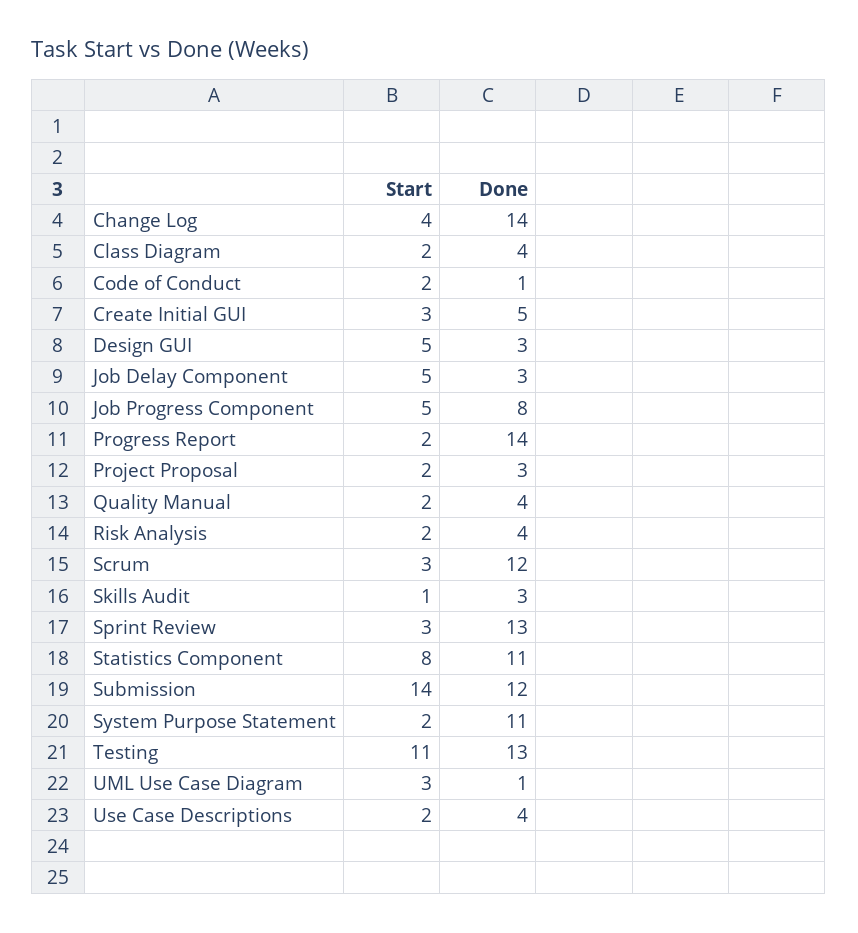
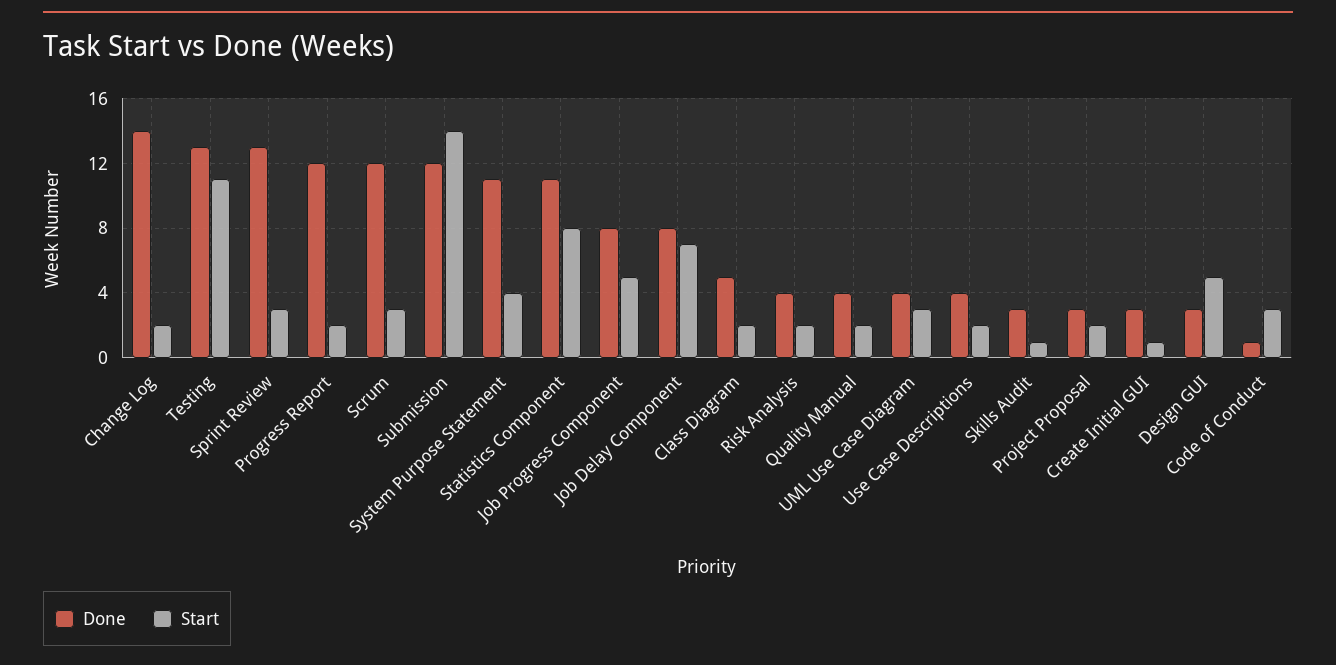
  {
    "Start": {
-     "Change Log": 4,
+     "Change Log": 2,
      "Class Diagram": 2,
-     "Code of Conduct": 2,
+     "Code of Conduct": 3,
-     "Create Initial GUI": 3,
+     "Create Initial GUI": 1,
      "Design GUI": 5,
-     "Job Delay Component": 5,
+     "Job Delay Component": 7,
      "Job Progress Component": 5,
      "Progress Report": 2,
      "Project Proposal": 2,
      "Quality Manual": 2,
      "Risk Analysis": 2,
      "Scrum": 3,
      "Skills Audit": 1,
      "Sprint Review": 3,
      "Statistics Component": 8,
      "Submission": 14,
-     "System Purpose Statement": 2,
+     "System Purpose Statement": 4,
      "Testing": 11,
      "UML Use Case Diagram": 3,
      "Use Case Descriptions": 2
    },
    "Done": {
      "Change Log": 14,
-     "Class Diagram": 4,
+     "Class Diagram": 5,
      "Code of Conduct": 1,
-     "Create Initial GUI": 5,
+     "Create Initial GUI": 3,
      "Design GUI": 3,
-     "Job Delay Component": 3,
+     "Job Delay Component": 8,
      "Job Progress Component": 8,
-     "Progress Report": 14,
+     "Progress Report": 12,
      "Project Proposal": 3,
      "Quality Manual": 4,
      "Risk Analysis": 4,
      "Scrum": 12,
      "Skills Audit": 3,
      "Sprint Review": 13,
      "Statistics Component": 11,
      "Submission": 12,
      "System Purpose Statement": 11,
      "Testing": 13,
-     "UML Use Case Diagram": 1,
+     "UML Use Case Diagram": 4,
      "Use Case Descriptions": 4
    }
  }

